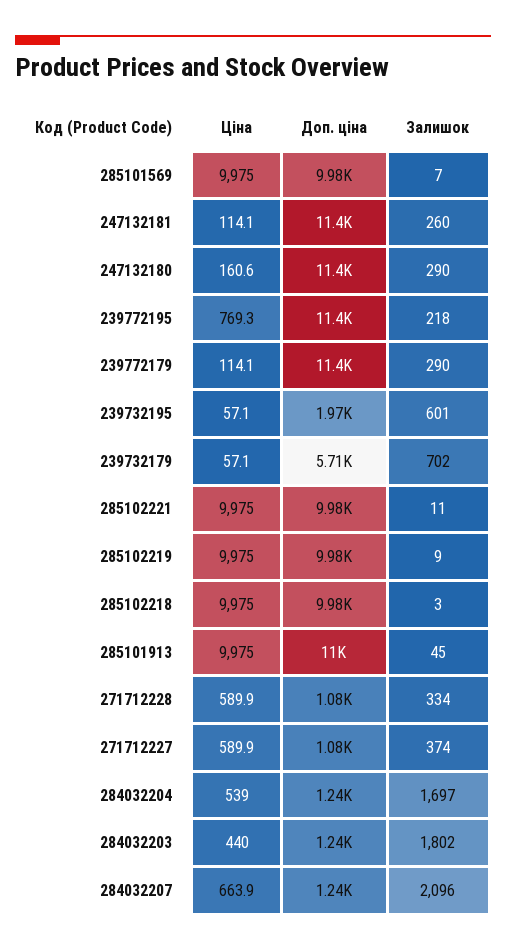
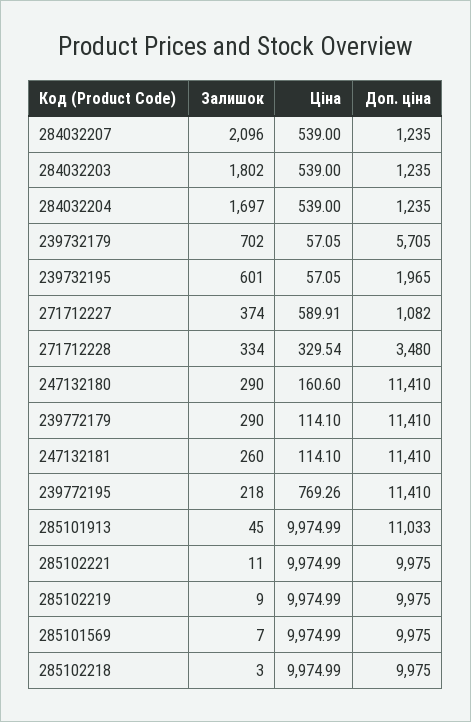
  {
    "Ціна": {
      "285101569": 9974.99,
      "247132181": 114.1,
      "247132180": 160.6,
      "239772195": 769.26,
      "239772179": 114.1,
      "239732195": 57.05,
      "239732179": 57.05,
      "285102221": 9974.99,
      "285102219": 9974.99,
      "285102218": 9974.99,
      "285101913": 9974.99,
-     "271712228": 589.9,
+     "271712228": 329.54,
      "271712227": 589.91,
      "284032204": 539,
-     "284032203": 440,
+     "284032203": 539,
-     "284032207": 663.9
+     "284032207": 539
    },
    "Доп. ціна": {
      "285101569": 9975,
      "247132181": 11410,
      "247132180": 11410,
      "239772195": 11410,
      "239772179": 11410,
      "239732195": 1965,
      "239732179": 5705,
      "285102221": 9975,
      "285102219": 9975,
      "285102218": 9975,
      "285101913": 11033,
-     "271712228": 1080,
+     "271712228": 3480,
      "271712227": 1082,
      "284032204": 1235,
      "284032203": 1235,
      "284032207": 1235
    },
    "Залишок": {
      "285101569": 7,
      "247132181": 260,
      "247132180": 290,
      "239772195": 218,
      "239772179": 290,
      "239732195": 601,
      "239732179": 702,
      "285102221": 11,
      "285102219": 9,
      "285102218": 3,
      "285101913": 45,
      "271712228": 334,
      "271712227": 374,
      "284032204": 1697,
      "284032203": 1802,
      "284032207": 2096
    }
  }

